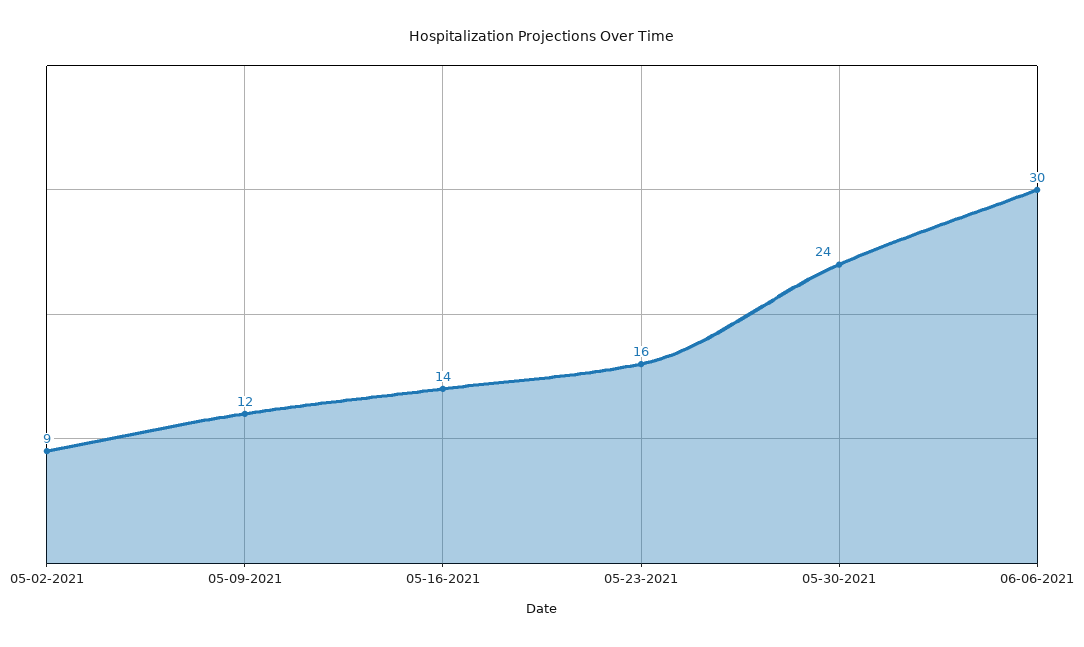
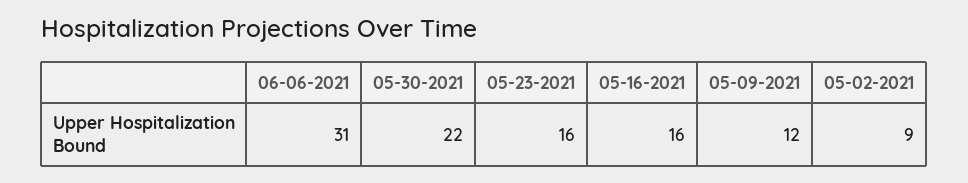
  {
    "05-02-2021": 9,
    "05-09-2021": 12,
-   "05-16-2021": 14,
+   "05-16-2021": 16,
    "05-23-2021": 16,
-   "05-30-2021": 24,
+   "05-30-2021": 22,
-   "06-06-2021": 30
+   "06-06-2021": 31
  }

